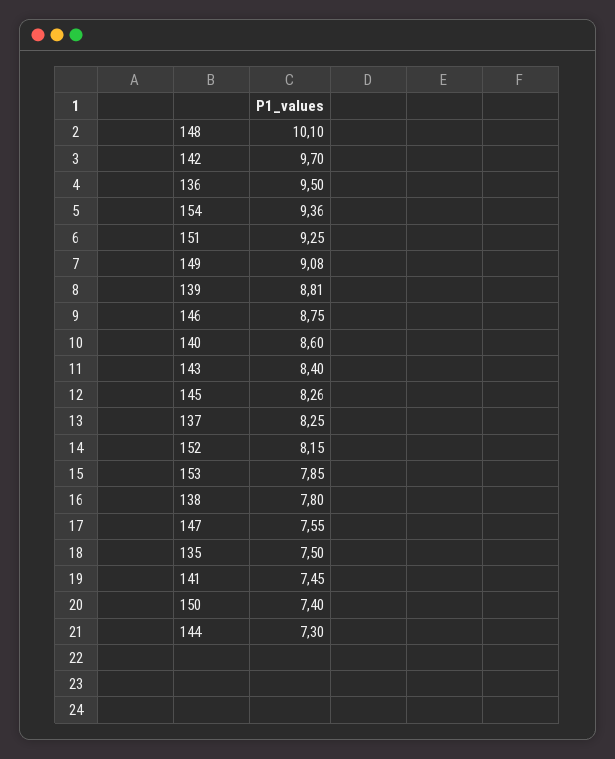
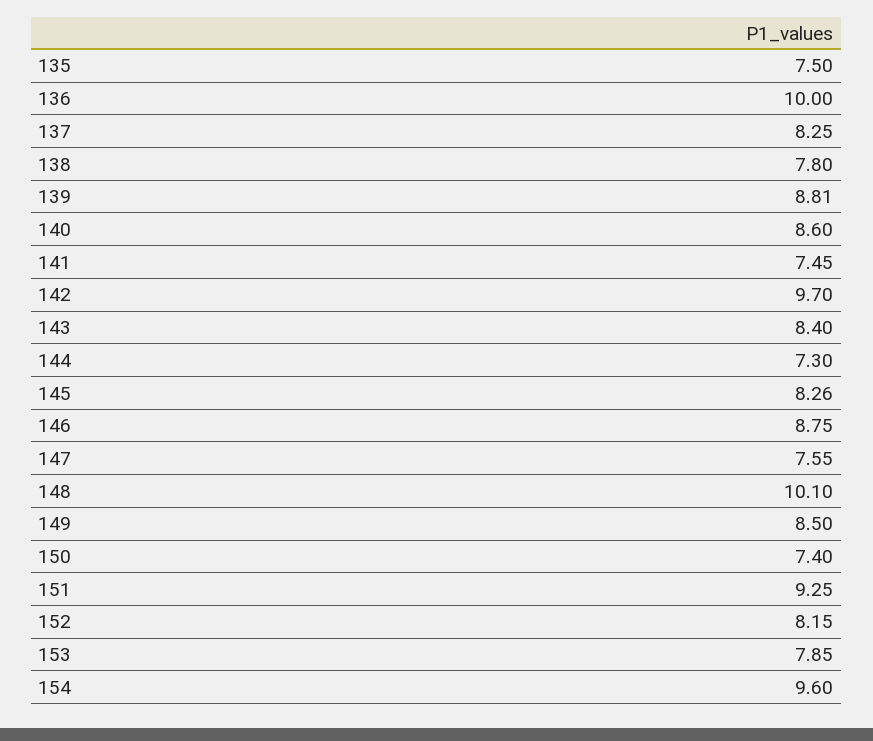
  {
    "148": 10.1,
    "142": 9.7,
-   "136": 9.5,
+   "136": 10,
-   "154": 9.36,
+   "154": 9.6,
    "151": 9.25,
-   "149": 9.08,
+   "149": 8.5,
    "139": 8.81,
    "146": 8.75,
    "140": 8.6,
    "143": 8.4,
    "145": 8.26,
    "137": 8.25,
    "152": 8.15,
    "153": 7.85,
    "138": 7.8,
    "147": 7.55,
    "135": 7.5,
    "141": 7.45,
    "150": 7.4,
    "144": 7.3
  }

